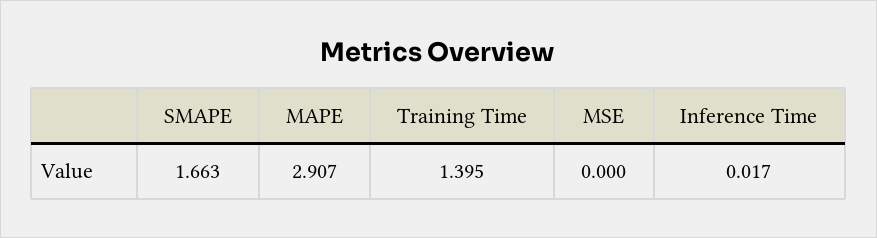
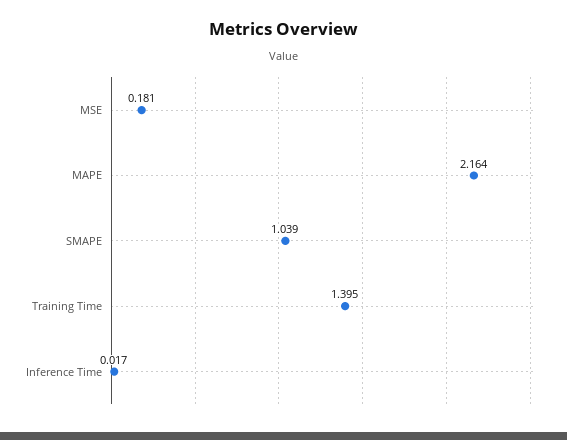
  {
-   "SMAPE": 1.663,
+   "SMAPE": 1.039,
-   "MAPE": 2.907,
+   "MAPE": 2.164,
    "Training Time": 1.395,
-   "MSE": 0,
+   "MSE": 0.181,
    "Inference Time": 0.017
  }

